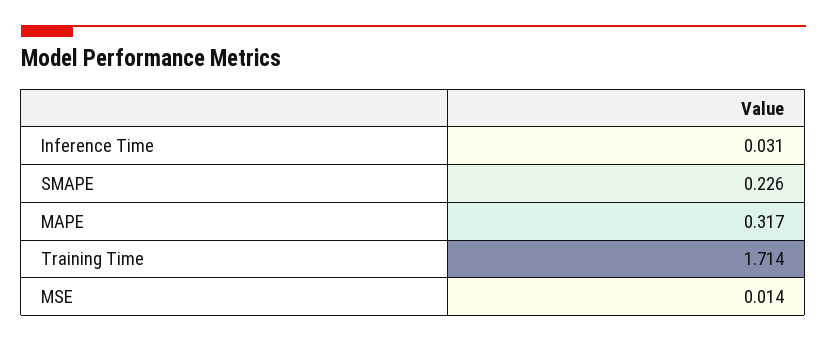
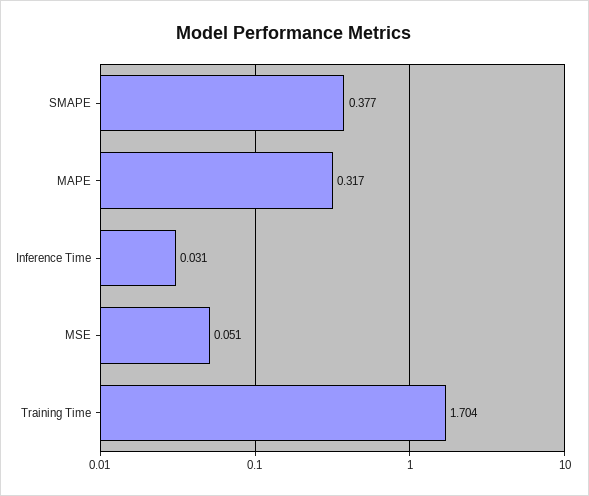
  {
    "Inference Time": 0.031,
-   "SMAPE": 0.226,
+   "SMAPE": 0.377,
    "MAPE": 0.317,
-   "Training Time": 1.714,
+   "Training Time": 1.704,
-   "MSE": 0.014
+   "MSE": 0.051
  }

